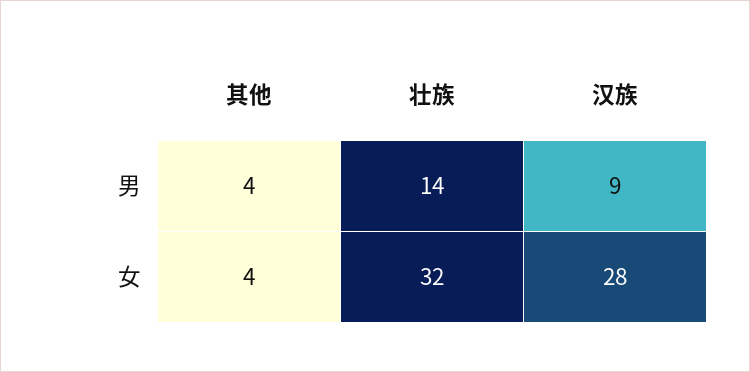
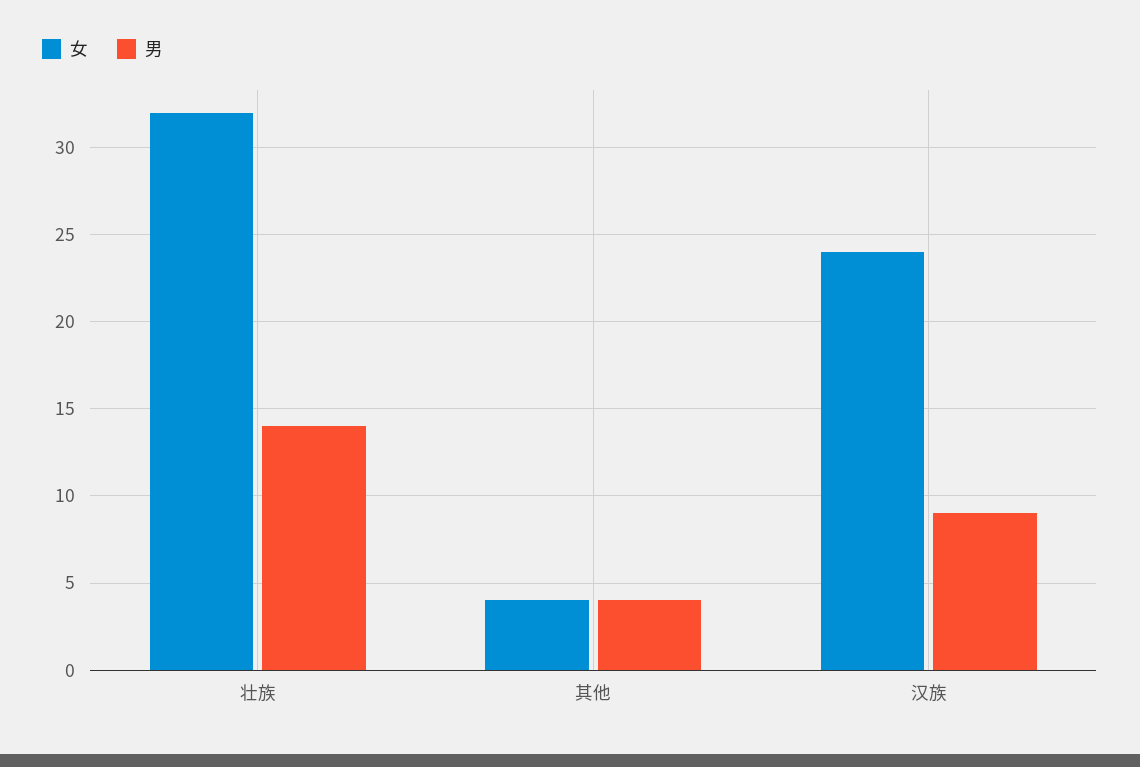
  {
    "男": {
      "其他": 4,
      "壮族": 14,
      "汉族": 9
    },
    "女": {
      "其他": 4,
      "壮族": 32,
-     "汉族": 28
+     "汉族": 24
    }
  }

